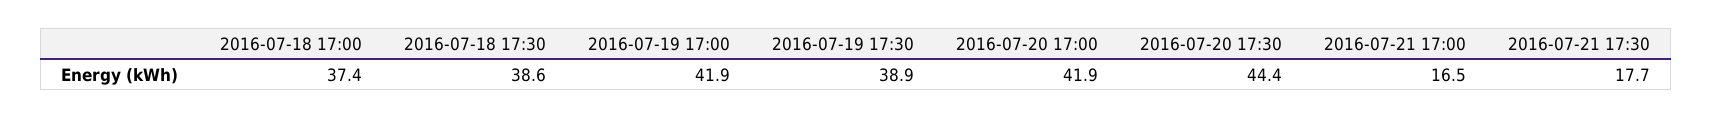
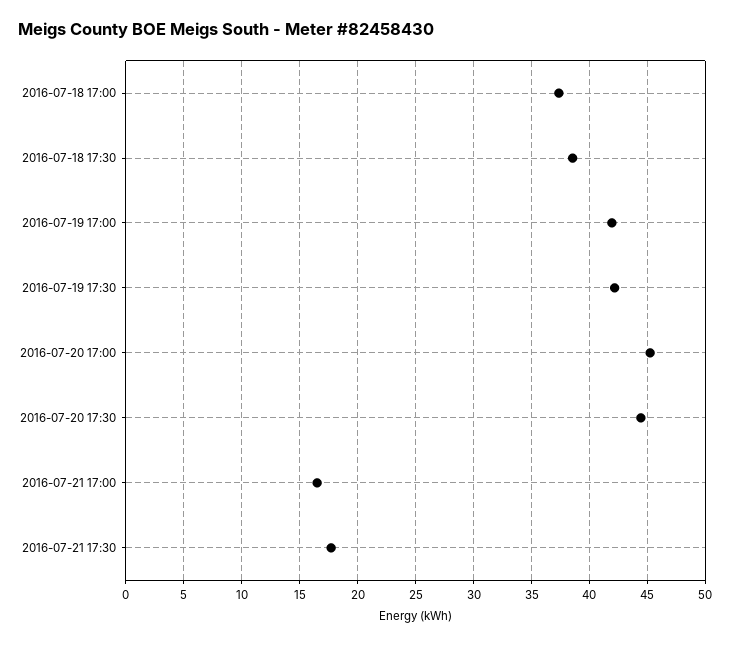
  {
    "2016-07-18 17:00": 37.4,
    "2016-07-18 17:30": 38.6,
    "2016-07-19 17:00": 41.9,
-   "2016-07-19 17:30": 38.9,
+   "2016-07-19 17:30": 42,
-   "2016-07-20 17:00": 41.9,
+   "2016-07-20 17:00": 45,
    "2016-07-20 17:30": 44.4,
    "2016-07-21 17:00": 16.5,
    "2016-07-21 17:30": 17.7
  }

